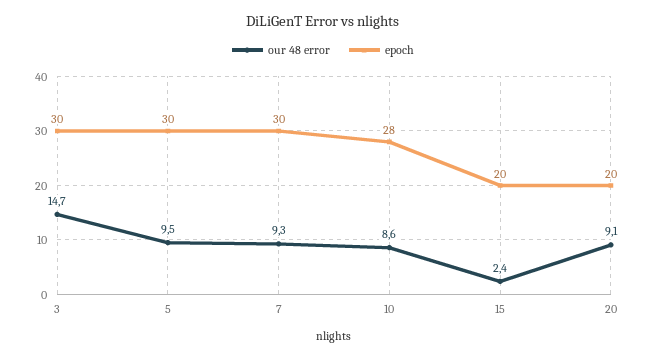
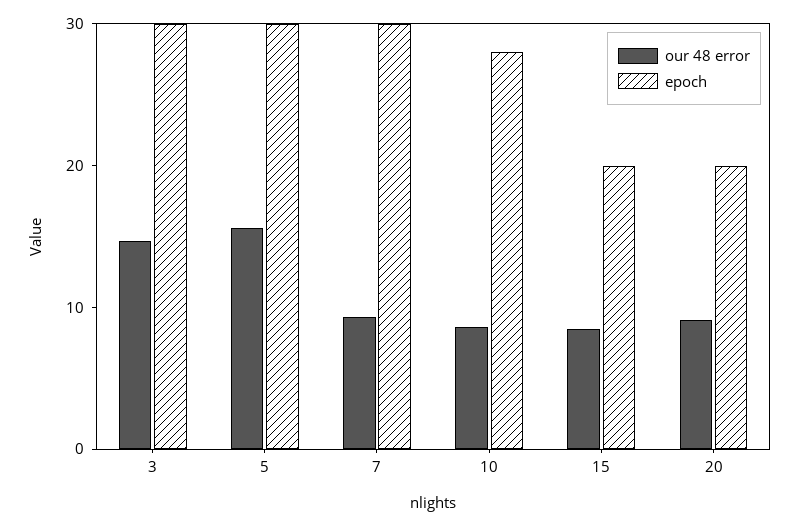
  {
    "our 48 error": {
      "3": 14.7,
-     "5": 9.5,
+     "5": 16,
      "7": 9.3,
      "10": 8.6,
-     "15": 2.4,
+     "15": 8,
      "20": 9.1
    },
    "epoch": {
      "3": 30,
      "5": 30,
      "7": 30,
      "10": 28,
      "15": 20,
      "20": 20
    }
  }

